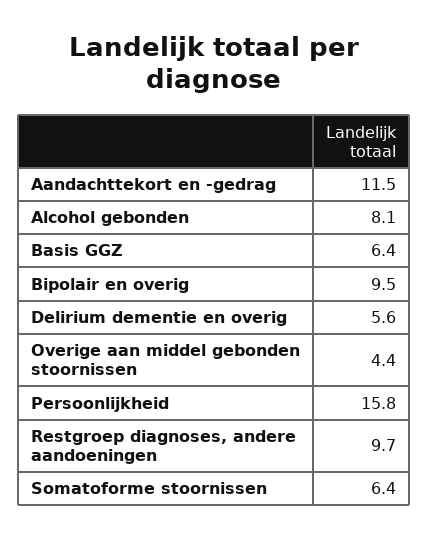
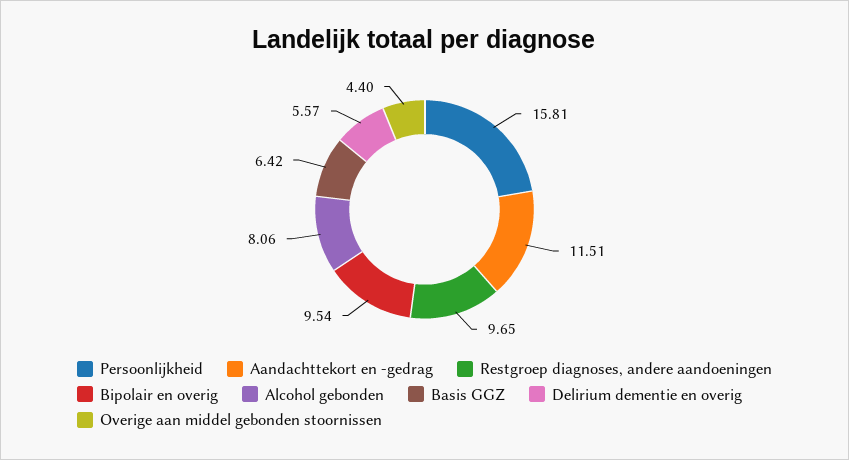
  {
    "Aandachttekort en -gedrag": 11.51,
    "Alcohol gebonden": 8.06,
    "Basis GGZ": 6.42,
    "Bipolair en overig": 9.54,
    "Delirium dementie en overig": 5.57,
    "Overige aan middel gebonden stoornissen": 4.4,
    "Persoonlijkheid": 15.81,
-   "Restgroep diagnoses, andere aandoeningen": 9.65,
+   "Restgroep diagnoses, andere aandoeningen": 9.65
-   "Somatoforme stoornissen": 6.4
  }

